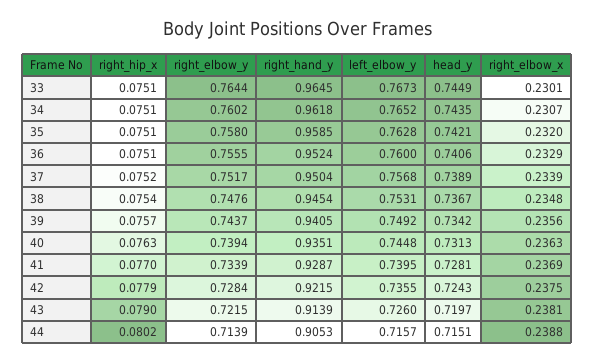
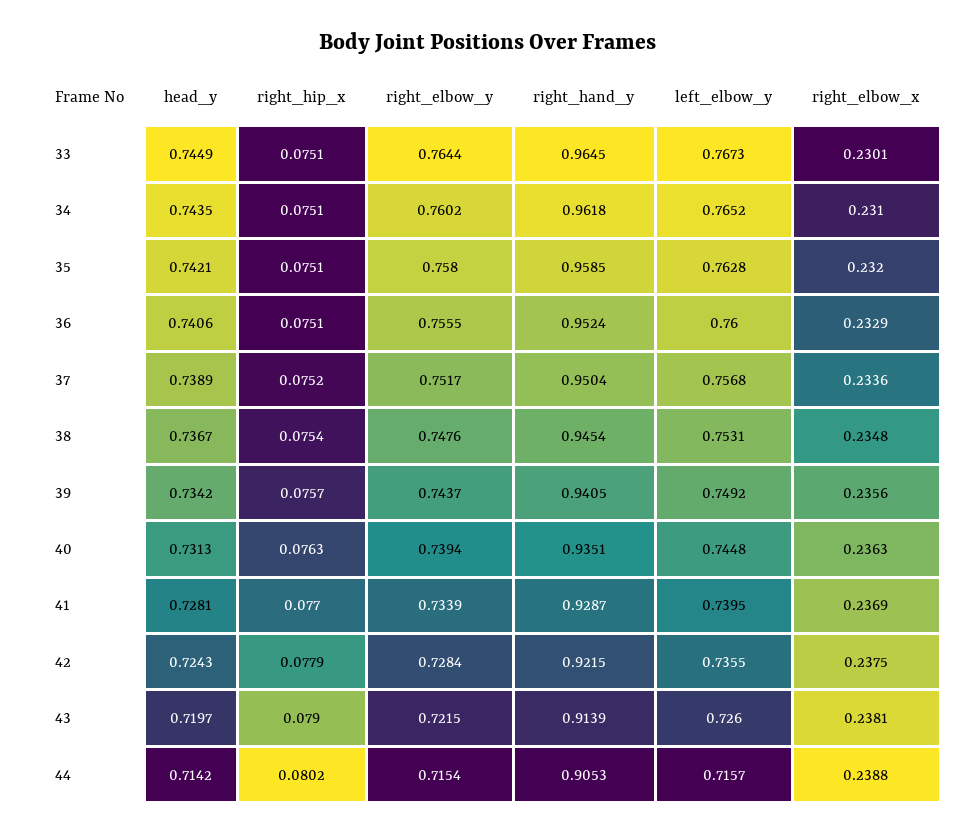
  {
    "right_hip_x": {
      "33": 0.0751,
      "34": 0.0751,
      "35": 0.0751,
      "36": 0.0751,
      "37": 0.0752,
      "38": 0.0754,
      "39": 0.0757,
      "40": 0.0763,
      "41": 0.077,
      "42": 0.0779,
      "43": 0.079,
      "44": 0.0802
    },
    "right_elbow_y": {
      "33": 0.7644,
      "34": 0.7602,
      "35": 0.758,
      "36": 0.7555,
      "37": 0.7517,
      "38": 0.7476,
      "39": 0.7437,
      "40": 0.7394,
      "41": 0.7339,
      "42": 0.7284,
      "43": 0.7215,
-     "44": 0.7139
+     "44": 0.7154
    },
    "right_hand_y": {
      "33": 0.9645,
      "34": 0.9618,
      "35": 0.9585,
      "36": 0.9524,
      "37": 0.9504,
      "38": 0.9454,
      "39": 0.9405,
      "40": 0.9351,
      "41": 0.9287,
      "42": 0.9215,
      "43": 0.9139,
      "44": 0.9053
    },
    "left_elbow_y": {
      "33": 0.7673,
      "34": 0.7652,
      "35": 0.7628,
      "36": 0.76,
      "37": 0.7568,
      "38": 0.7531,
      "39": 0.7492,
      "40": 0.7448,
      "41": 0.7395,
      "42": 0.7355,
      "43": 0.726,
      "44": 0.7157
    },
    "head_y": {
      "33": 0.7449,
      "34": 0.7435,
      "35": 0.7421,
      "36": 0.7406,
      "37": 0.7389,
      "38": 0.7367,
      "39": 0.7342,
      "40": 0.7313,
      "41": 0.7281,
      "42": 0.7243,
      "43": 0.7197,
-     "44": 0.7151
+     "44": 0.7142
    },
    "right_elbow_x": {
      "33": 0.2301,
-     "34": 0.2307,
+     "34": 0.231,
      "35": 0.232,
      "36": 0.2329,
-     "37": 0.2339,
+     "37": 0.2336,
      "38": 0.2348,
      "39": 0.2356,
      "40": 0.2363,
      "41": 0.2369,
      "42": 0.2375,
      "43": 0.2381,
      "44": 0.2388
    }
  }

